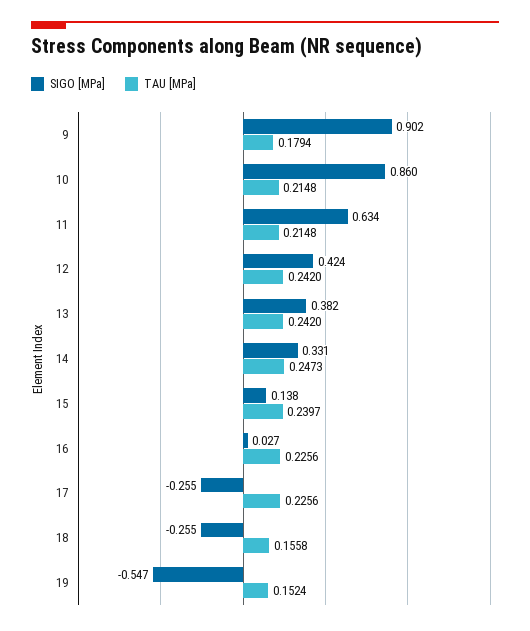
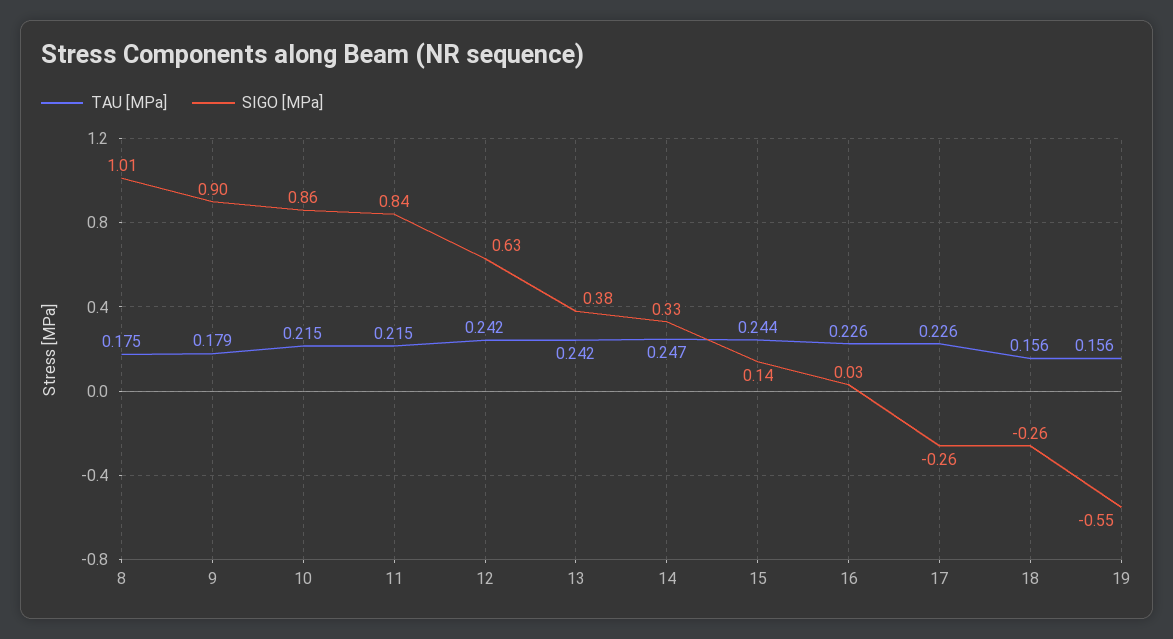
  {
    "SIGO [MPa]": {
      "9": 0.902,
      "10": 0.86,
-     "11": 0.634,
+     "11": 0.84,
-     "12": 0.424,
+     "12": 0.63,
      "13": 0.382,
      "14": 0.331,
      "15": 0.138,
      "16": 0.027,
      "17": -0.255,
      "18": -0.255,
-     "19": -0.547
+     "19": -0.547,
+     "8": 1.01
    },
    "TAU [MPa]": {
      "9": 0.1794,
      "10": 0.2148,
      "11": 0.2148,
      "12": 0.242,
      "13": 0.242,
      "14": 0.2473,
-     "15": 0.2397,
+     "15": 0.244,
      "16": 0.2256,
      "17": 0.2256,
      "18": 0.1558,
-     "19": 0.1524
+     "19": 0.156,
+     "8": 0.175
    }
  }

